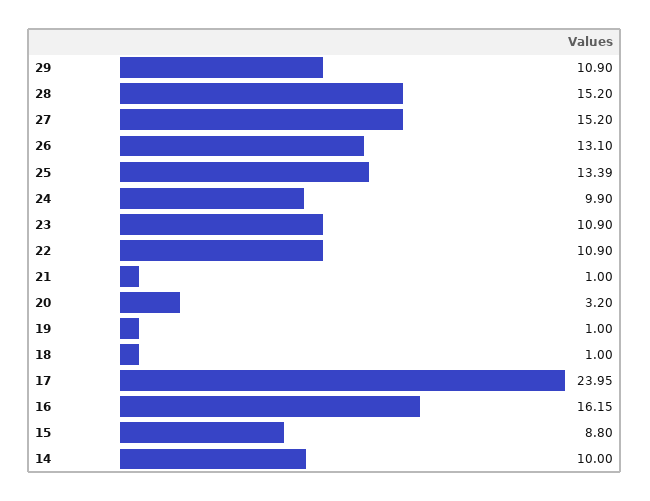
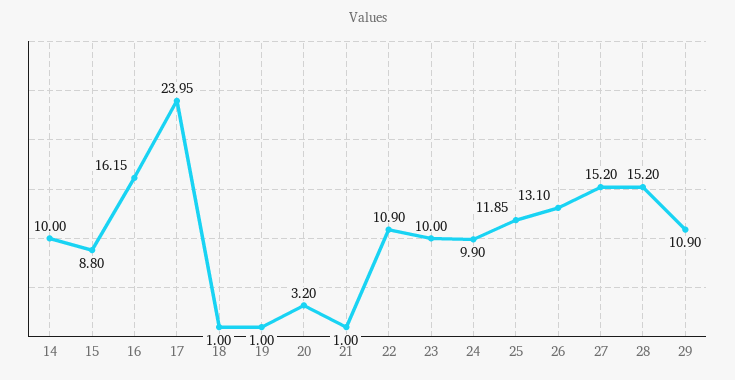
  {
    "29": 10.9,
    "28": 15.2,
    "27": 15.2,
    "26": 13.1,
-   "25": 13.39,
+   "25": 11.85,
    "24": 9.9,
-   "23": 10.9,
+   "23": 10,
    "22": 10.9,
    "21": 1,
    "20": 3.2,
    "19": 1,
    "18": 1,
    "17": 23.95,
    "16": 16.15,
    "15": 8.8,
    "14": 10
  }

